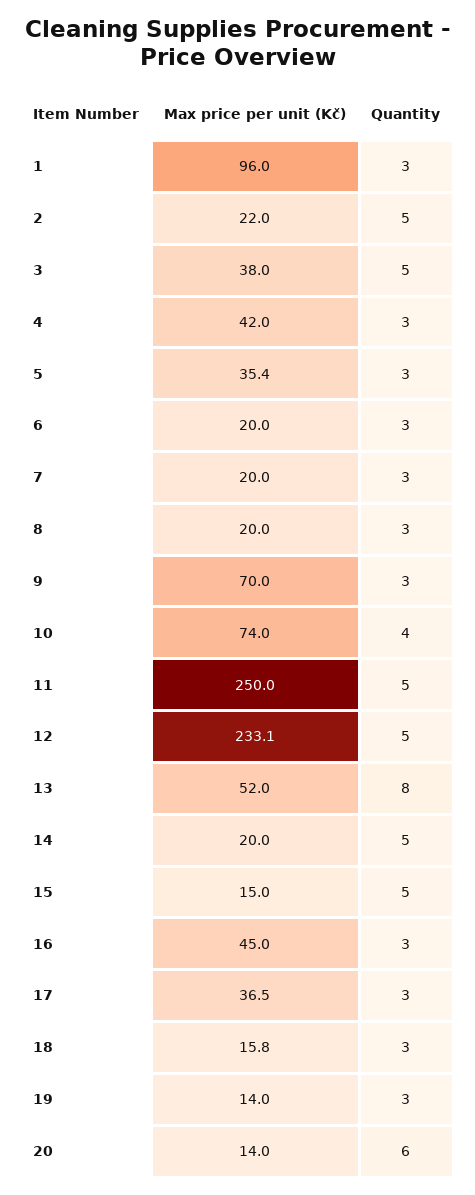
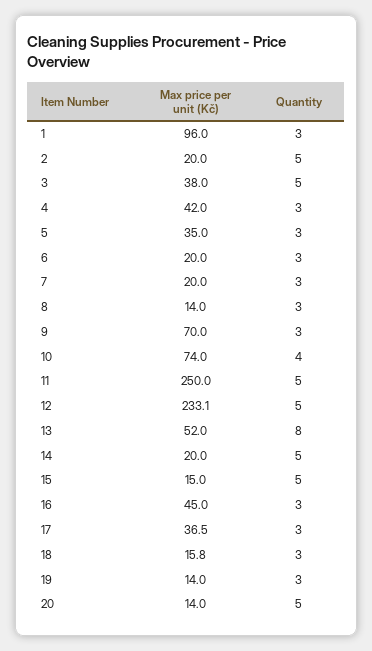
  {
    "Max price per unit (Kč)": {
      "1": 96,
-     "2": 22,
+     "2": 20,
      "3": 38,
      "4": 42,
-     "5": 35.4,
+     "5": 35,
      "6": 20,
      "7": 20,
-     "8": 20,
+     "8": 14,
      "9": 70,
      "10": 74,
      "11": 250,
      "12": 233.1,
      "13": 52,
      "14": 20,
      "15": 15,
      "16": 45,
      "17": 36.5,
      "18": 15.8,
      "19": 14,
      "20": 14
    },
    "Quantity": {
      "1": 3,
      "2": 5,
      "3": 5,
      "4": 3,
      "5": 3,
      "6": 3,
      "7": 3,
      "8": 3,
      "9": 3,
      "10": 4,
      "11": 5,
      "12": 5,
      "13": 8,
      "14": 5,
      "15": 5,
      "16": 3,
      "17": 3,
      "18": 3,
      "19": 3,
-     "20": 6
+     "20": 5
    }
  }

